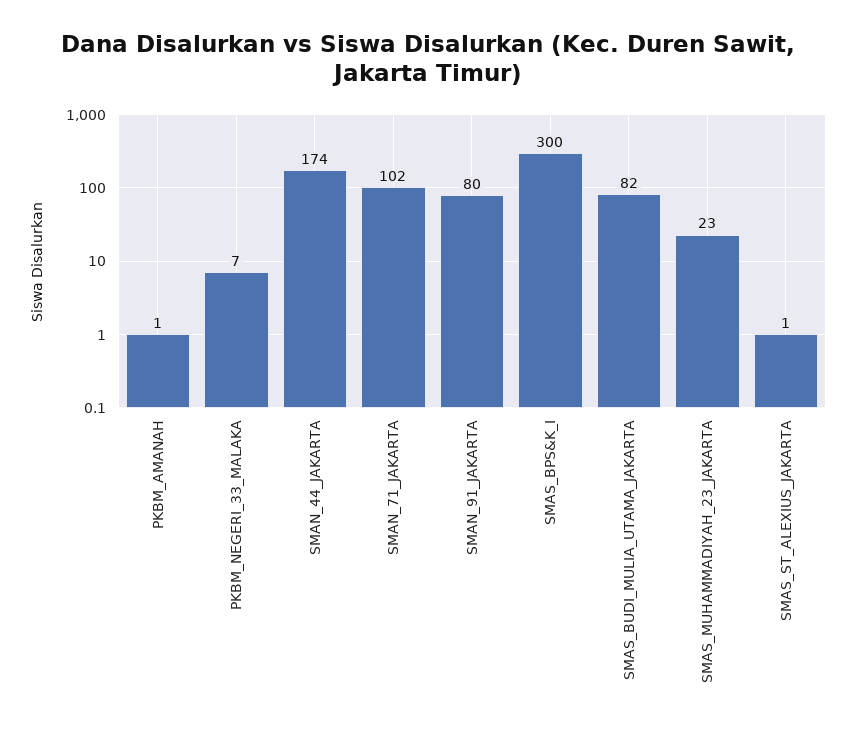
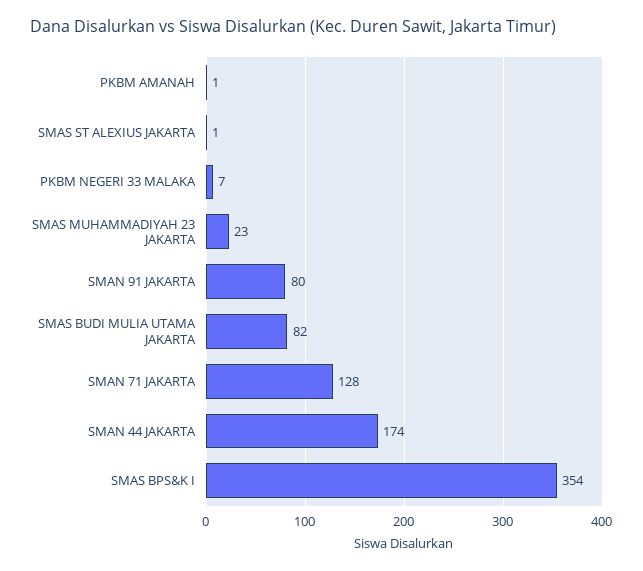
  {
    "PKBM_AMANAH": 1,
    "PKBM_NEGERI_33_MALAKA": 7,
    "SMAN_44_JAKARTA": 174,
-   "SMAN_71_JAKARTA": 102,
+   "SMAN_71_JAKARTA": 128,
    "SMAN_91_JAKARTA": 80,
-   "SMAS_BPS&K_I": 300,
+   "SMAS_BPS&K_I": 354,
    "SMAS_BUDI_MULIA_UTAMA_JAKARTA": 82,
    "SMAS_MUHAMMADIYAH_23_JAKARTA": 23,
    "SMAS_ST_ALEXIUS_JAKARTA": 1
  }

